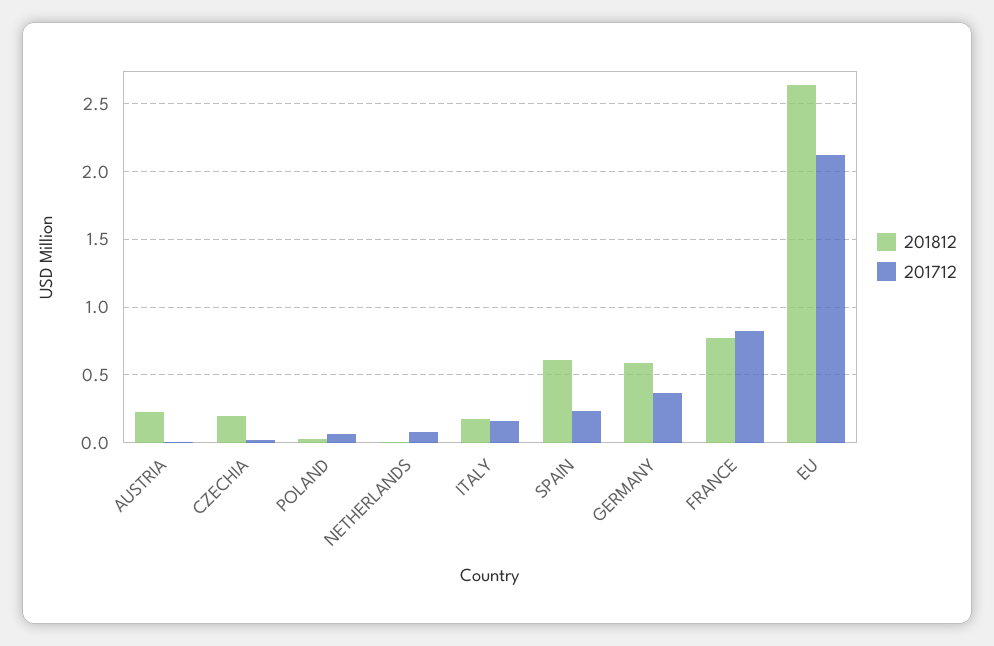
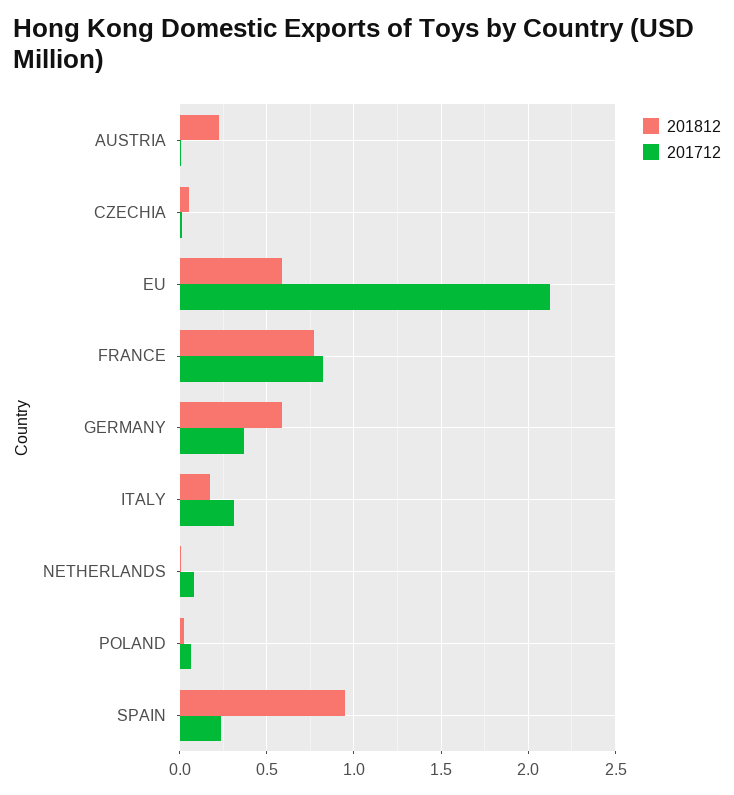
  {
    "201812": {
      "AUSTRIA": 0.25,
-     "CZECHIA": 0.2,
+     "CZECHIA": 0.05,
      "POLAND": 0.05,
      "NETHERLANDS": 0,
      "ITALY": 0.2,
-     "SPAIN": 0.6,
+     "SPAIN": 0.95,
      "GERMANY": 0.6,
      "FRANCE": 0.75,
-     "EU": 2.65
+     "EU": 0.6
    },
    "201712": {
      "AUSTRIA": 0,
      "CZECHIA": 0,
      "POLAND": 0.05,
      "NETHERLANDS": 0.1,
-     "ITALY": 0.15,
+     "ITALY": 0.3,
      "SPAIN": 0.25,
      "GERMANY": 0.35,
      "FRANCE": 0.8,
      "EU": 2.1
    }
  }

